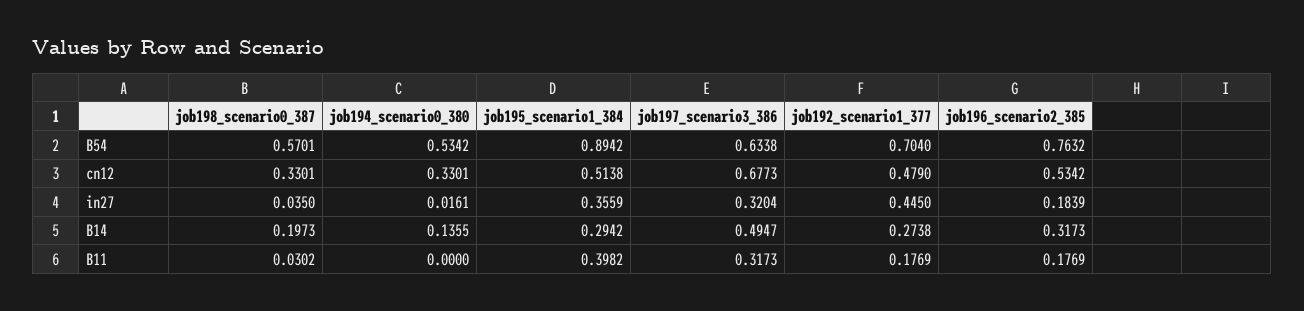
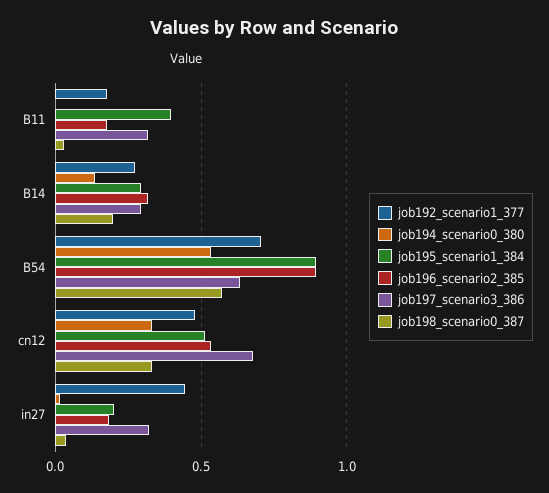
  {
    "job198_scenario0_387": {
      "B54": 0.5701,
      "cn12": 0.3301,
      "in27": 0.035,
      "B14": 0.1973,
      "B11": 0.0302
    },
    "job194_scenario0_380": {
      "B54": 0.5342,
      "cn12": 0.3301,
      "in27": 0.0161,
      "B14": 0.1355,
      "B11": 0
    },
    "job195_scenario1_384": {
      "B54": 0.8942,
      "cn12": 0.5138,
-     "in27": 0.3559,
+     "in27": 0.2,
      "B14": 0.2942,
      "B11": 0.3982
    },
    "job197_scenario3_386": {
      "B54": 0.6338,
      "cn12": 0.6773,
      "in27": 0.3204,
-     "B14": 0.4947,
+     "B14": 0.3,
      "B11": 0.3173
    },
    "job192_scenario1_377": {
      "B54": 0.704,
      "cn12": 0.479,
      "in27": 0.445,
      "B14": 0.2738,
      "B11": 0.1769
    },
    "job196_scenario2_385": {
-     "B54": 0.7632,
+     "B54": 0.9,
      "cn12": 0.5342,
      "in27": 0.1839,
      "B14": 0.3173,
      "B11": 0.1769
    }
  }

